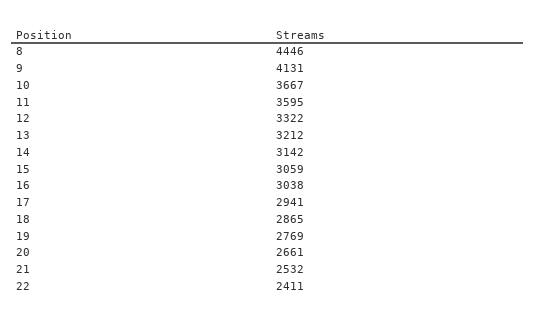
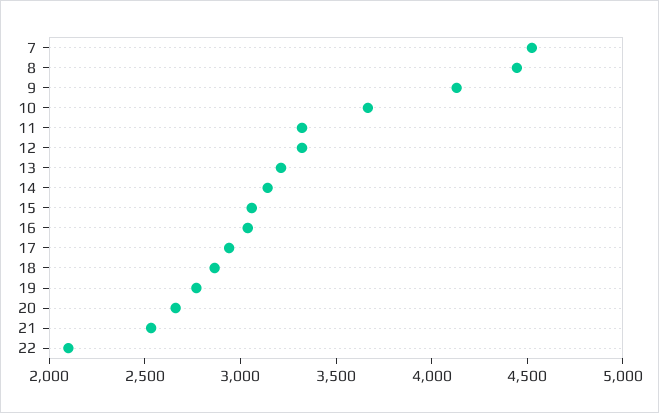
  {
    "8": 4446,
    "9": 4131,
    "10": 3667,
-   "11": 3595,
+   "11": 3300,
    "12": 3322,
    "13": 3212,
    "14": 3142,
    "15": 3059,
    "16": 3038,
    "17": 2941,
    "18": 2865,
    "19": 2769,
    "20": 2661,
    "21": 2532,
-   "22": 2411
+   "22": 2100,
+   "7": 4500
  }

